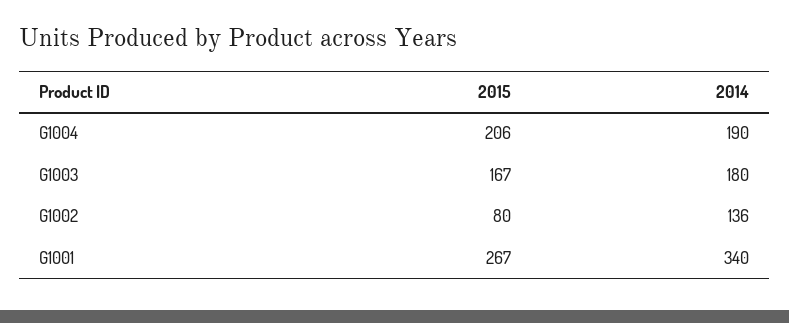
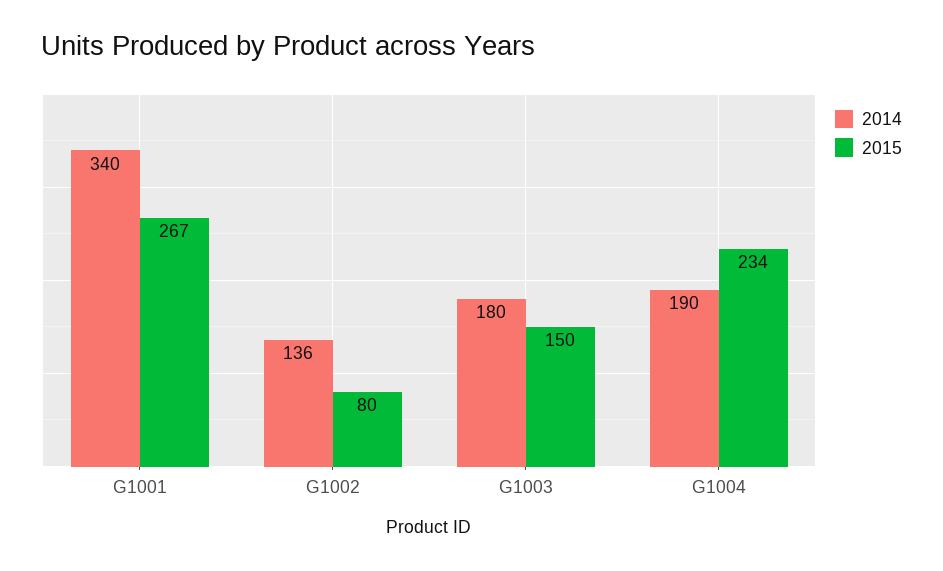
  {
    "2015": {
-     "G1004": 206,
+     "G1004": 234,
-     "G1003": 167,
+     "G1003": 150,
      "G1002": 80,
      "G1001": 267
    },
    "2014": {
      "G1004": 190,
      "G1003": 180,
      "G1002": 136,
      "G1001": 340
    }
  }

